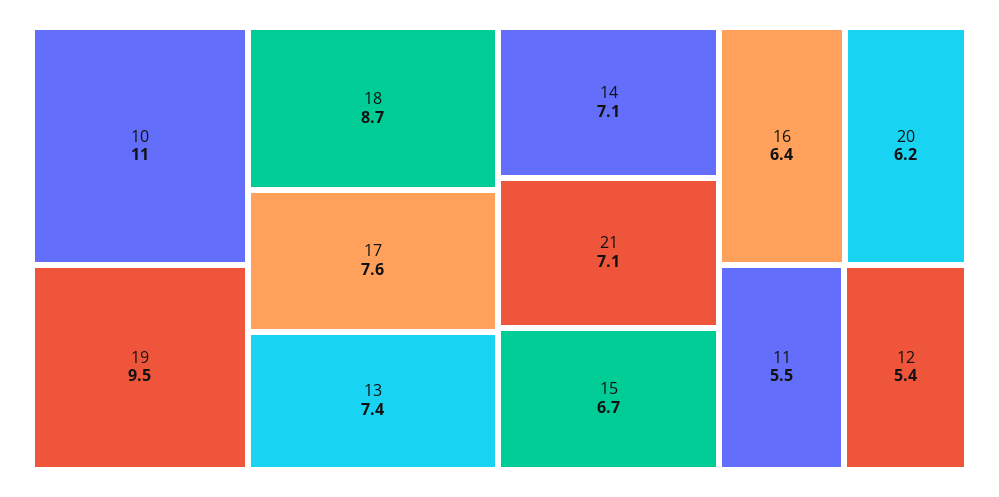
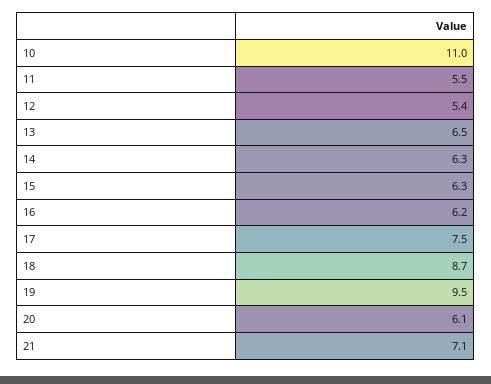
  {
    "10": 11,
    "19": 9.5,
    "18": 8.7,
-   "17": 7.6,
+   "17": 7.5,
-   "13": 7.4,
+   "13": 6.5,
-   "14": 7.1,
+   "14": 6.3,
    "21": 7.1,
-   "15": 6.7,
+   "15": 6.3,
-   "16": 6.4,
+   "16": 6.2,
-   "20": 6.2,
+   "20": 6.1,
    "11": 5.5,
    "12": 5.4
  }

